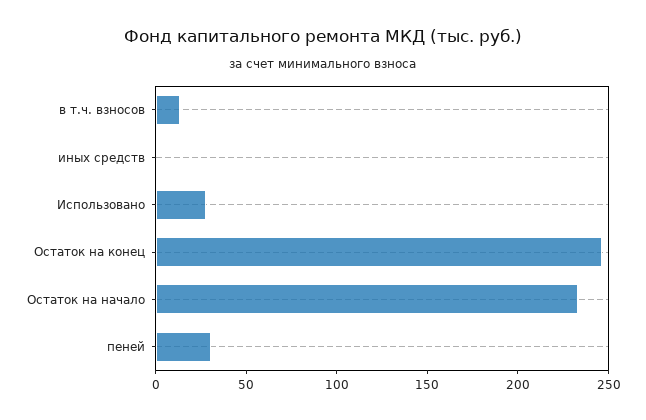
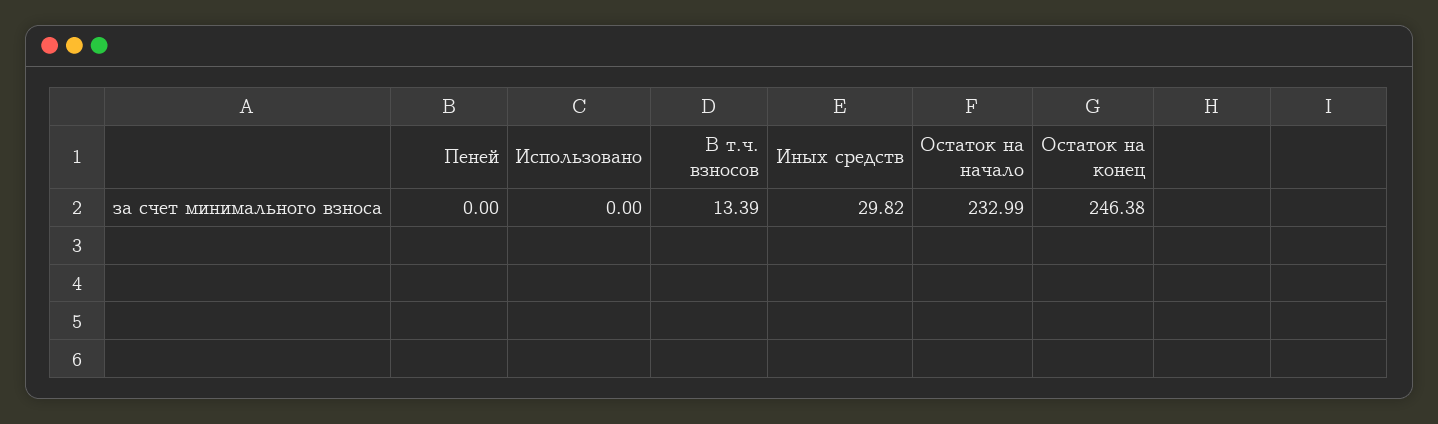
  {
    "в т.ч. взносов": 13.39,
-   "иных средств": 0,
+   "иных средств": 29.82,
-   "Использовано": 30,
+   "Использовано": 0,
    "Остаток на конец": 246.38,
    "Остаток на начало": 232.99,
-   "пеней": 30
+   "пеней": 0
  }

